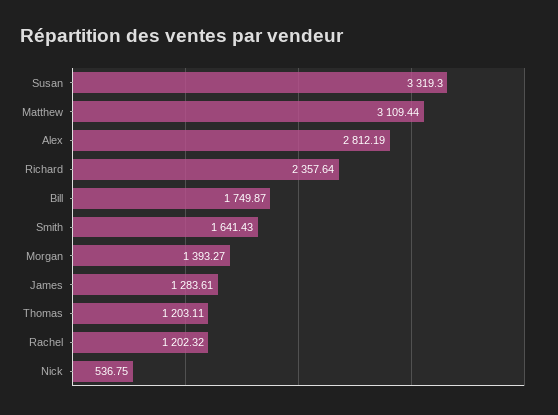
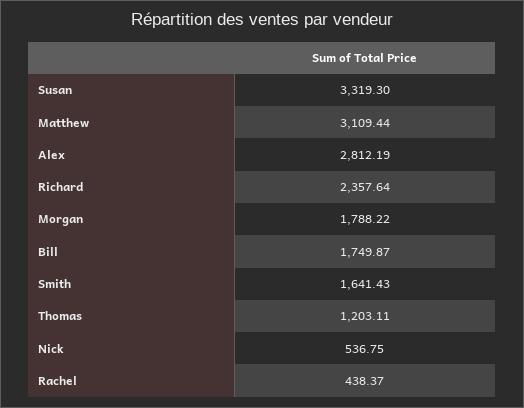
  {
    "Susan": 3319.3,
    "Matthew": 3109.44,
    "Alex": 2812.19,
    "Richard": 2357.64,
    "Bill": 1749.87,
    "Smith": 1641.43,
-   "Morgan": 1393.27,
+   "Morgan": 1788.22,
-   "James": 1283.61,
    "Thomas": 1203.11,
-   "Rachel": 1202.32,
+   "Rachel": 438.37,
    "Nick": 536.75
  }

